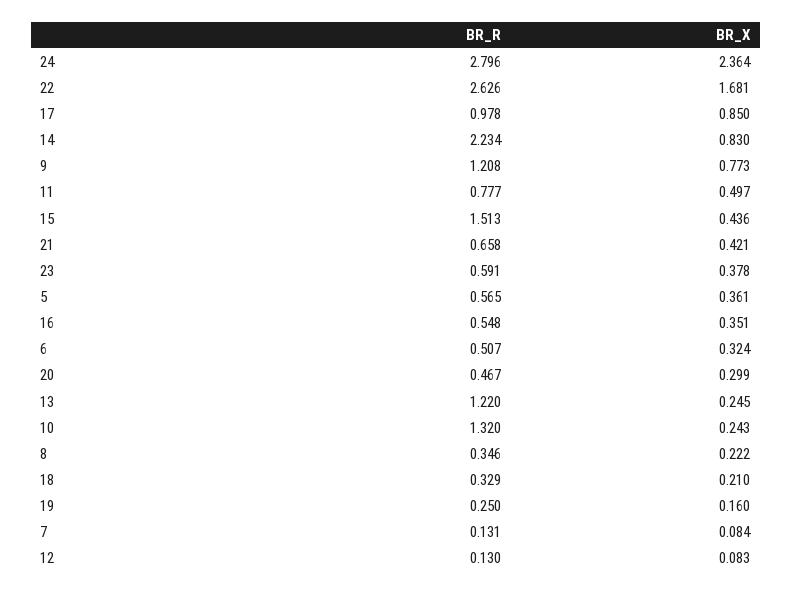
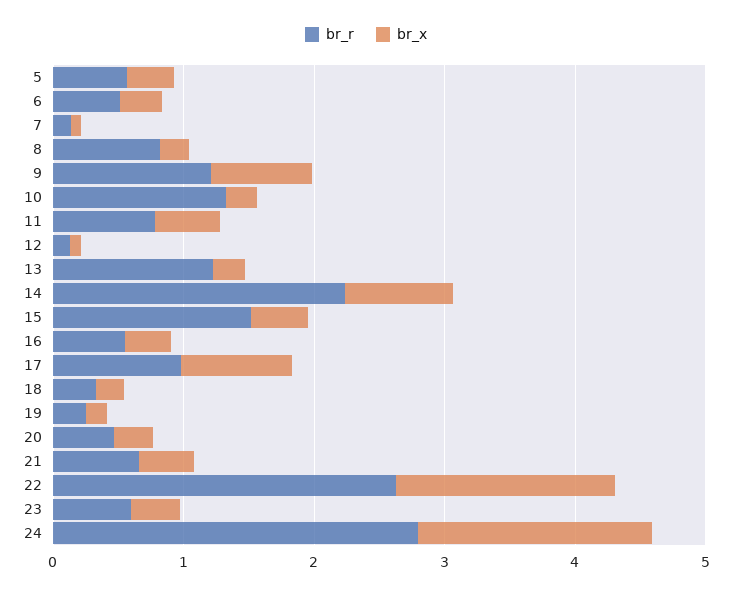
  {
    "BR_R": {
      "24": 2.796,
      "22": 2.626,
      "17": 0.978,
      "14": 2.234,
      "9": 1.208,
      "11": 0.777,
      "15": 1.513,
      "21": 0.658,
      "23": 0.591,
      "5": 0.565,
      "16": 0.548,
      "6": 0.507,
      "20": 0.467,
      "13": 1.22,
      "10": 1.32,
-     "8": 0.346,
+     "8": 0.8,
      "18": 0.329,
      "19": 0.25,
      "7": 0.131,
      "12": 0.13
    },
    "BR_X": {
-     "24": 2.364,
+     "24": 1.8,
      "22": 1.681,
      "17": 0.85,
      "14": 0.83,
      "9": 0.773,
      "11": 0.497,
      "15": 0.436,
      "21": 0.421,
      "23": 0.378,
      "5": 0.361,
      "16": 0.351,
      "6": 0.324,
      "20": 0.299,
      "13": 0.245,
      "10": 0.243,
      "8": 0.222,
      "18": 0.21,
      "19": 0.16,
      "7": 0.084,
      "12": 0.083
    }
  }

